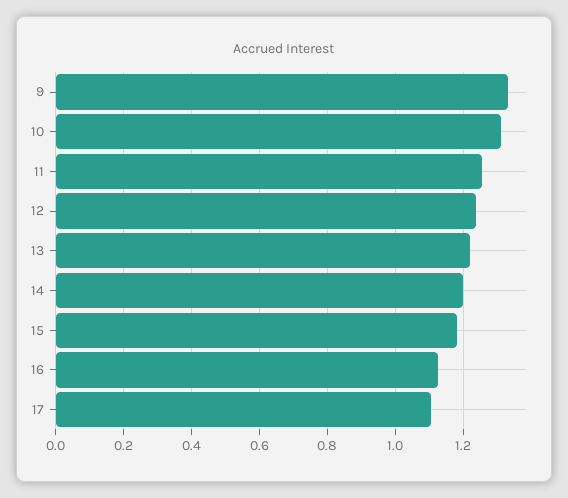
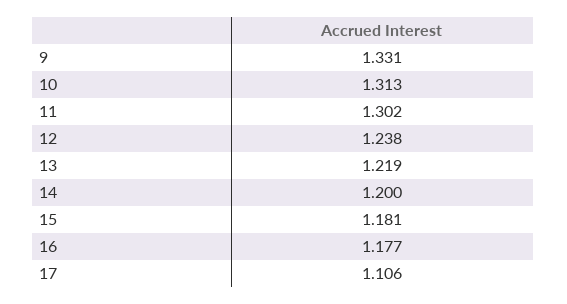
  {
    "9": 1.331,
    "10": 1.313,
-   "11": 1.26,
+   "11": 1.302,
    "12": 1.238,
    "13": 1.219,
    "14": 1.2,
    "15": 1.181,
-   "16": 1.12,
+   "16": 1.177,
    "17": 1.106
  }

